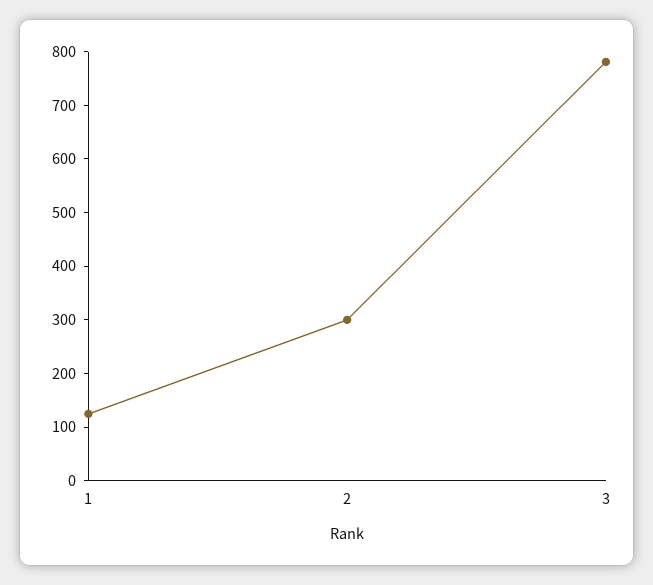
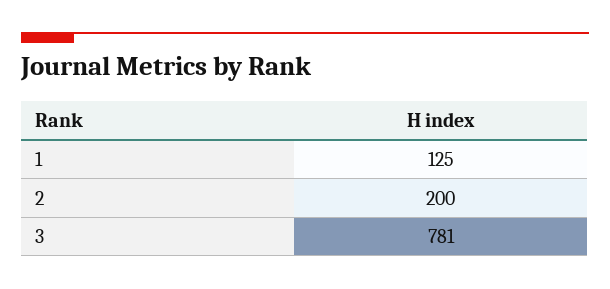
  {
    "1": 125,
-   "2": 300,
+   "2": 200,
    "3": 781
  }

